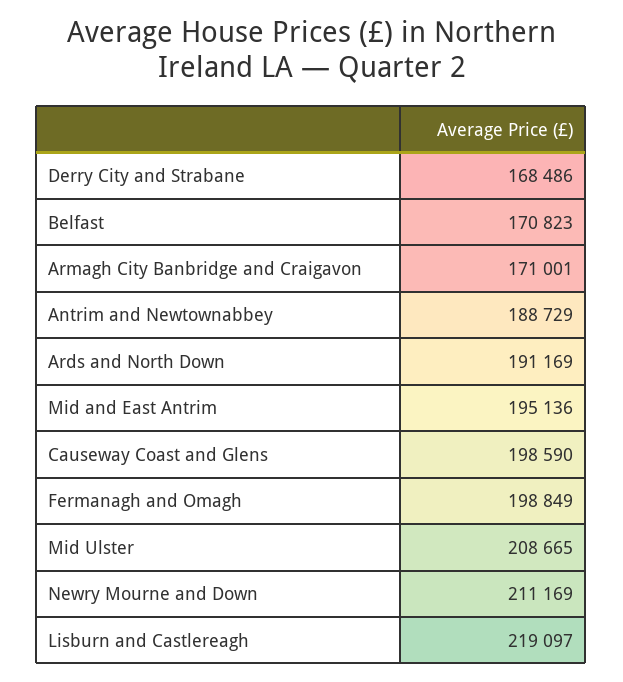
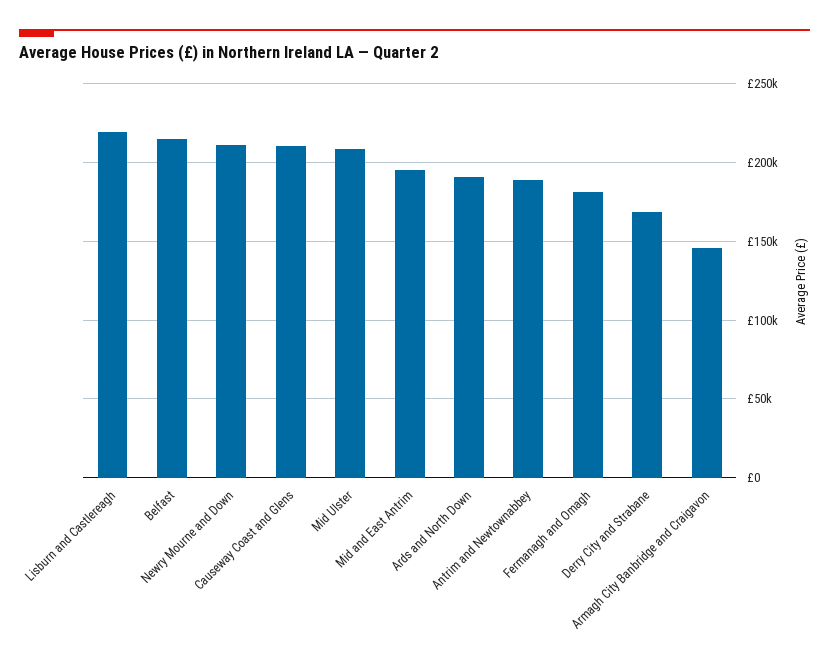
  {
    "Derry City and Strabane": 168486,
-   "Belfast": 170823,
+   "Belfast": 215000,
-   "Armagh City Banbridge and Craigavon": 171001,
+   "Armagh City Banbridge and Craigavon": 145000,
    "Antrim and Newtownabbey": 188729,
    "Ards and North Down": 191169,
    "Mid and East Antrim": 195136,
-   "Causeway Coast and Glens": 198590,
+   "Causeway Coast and Glens": 210000,
-   "Fermanagh and Omagh": 198849,
+   "Fermanagh and Omagh": 180000,
    "Mid Ulster": 208665,
    "Newry Mourne and Down": 211169,
    "Lisburn and Castlereagh": 219097
  }

